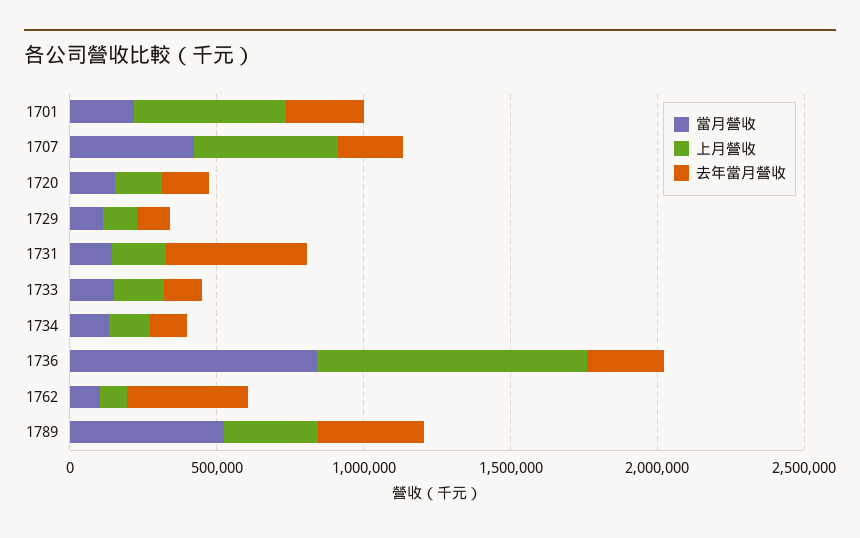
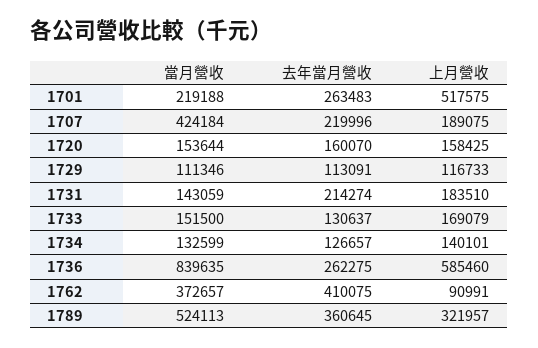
  {
    "當月營收": {
      "1701": 219188,
      "1707": 424184,
      "1720": 153644,
      "1729": 111346,
      "1731": 143059,
      "1733": 151500,
      "1734": 132599,
      "1736": 839635,
-     "1762": 100000,
+     "1762": 372657,
      "1789": 524113
    },
    "上月營收": {
      "1701": 517575,
-     "1707": 500000,
+     "1707": 189075,
      "1720": 158425,
      "1729": 116733,
      "1731": 183510,
      "1733": 169079,
      "1734": 140101,
-     "1736": 900000,
+     "1736": 585460,
      "1762": 90991,
      "1789": 321957
    },
    "去年當月營收": {
      "1701": 263483,
      "1707": 219996,
      "1720": 160070,
      "1729": 113091,
-     "1731": 500000,
+     "1731": 214274,
      "1733": 130637,
      "1734": 126657,
      "1736": 262275,
      "1762": 410075,
      "1789": 360645
    }
  }

